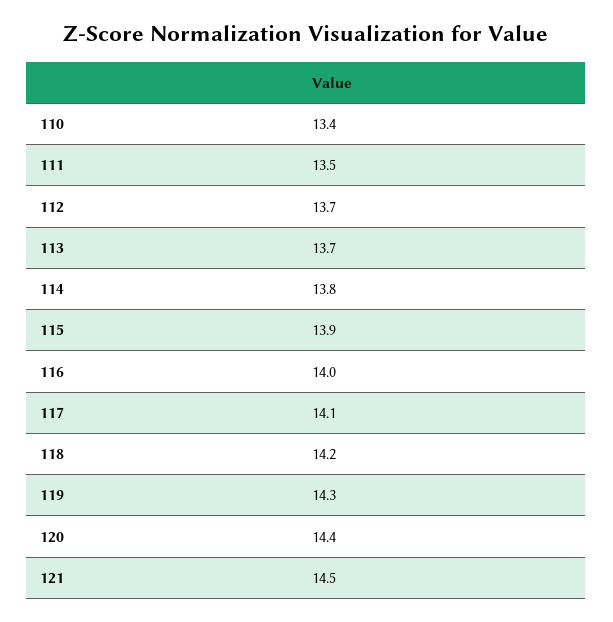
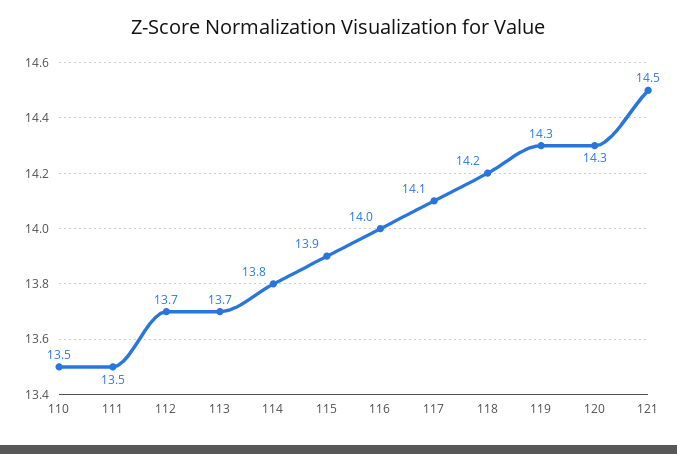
  {
-   "110": 13.4,
+   "110": 13.5,
    "111": 13.5,
    "112": 13.7,
    "113": 13.7,
    "114": 13.8,
    "115": 13.9,
    "116": 14,
    "117": 14.1,
    "118": 14.2,
    "119": 14.3,
-   "120": 14.4,
+   "120": 14.3,
    "121": 14.5
  }

